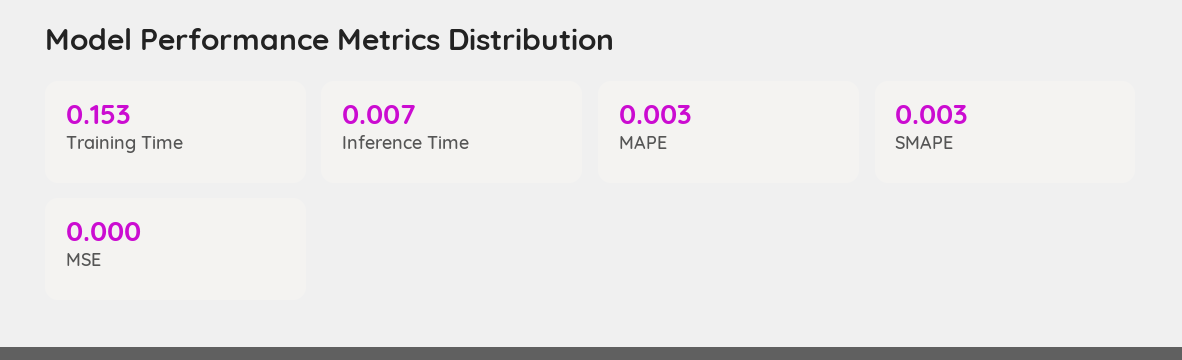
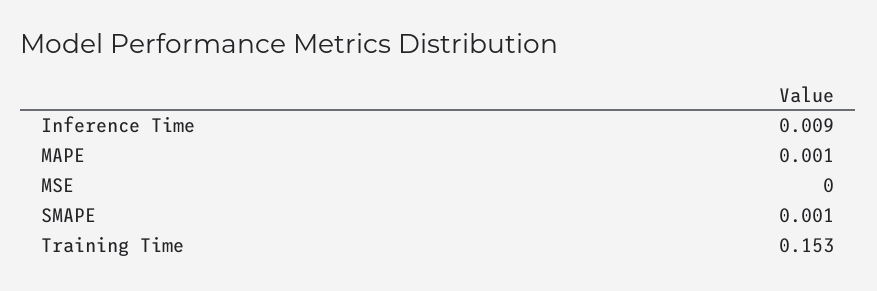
  {
    "Training Time": 0.153,
-   "Inference Time": 0.007,
+   "Inference Time": 0.009,
-   "MAPE": 0.003,
+   "MAPE": 0.001,
-   "SMAPE": 0.003,
+   "SMAPE": 0.001,
    "MSE": 0
  }

